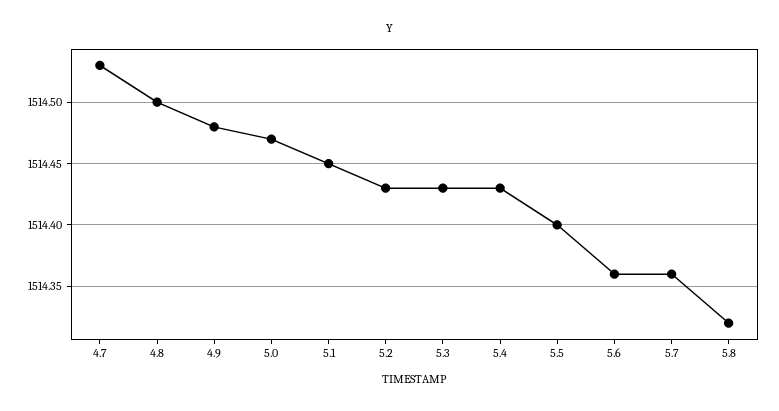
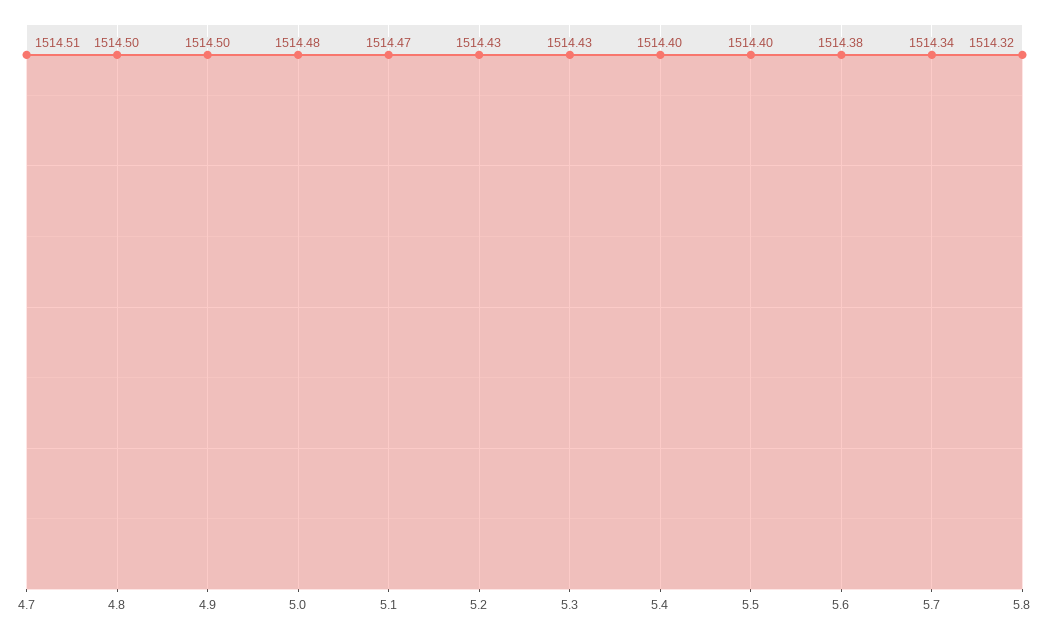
  {
-   "4.7": 1514.53,
+   "4.7": 1514.51,
    "4.8": 1514.5,
-   "4.9": 1514.48,
+   "4.9": 1514.5,
-   "5.0": 1514.47,
+   "5.0": 1514.48,
-   "5.1": 1514.45,
+   "5.1": 1514.47,
    "5.2": 1514.43,
    "5.3": 1514.43,
-   "5.4": 1514.43,
+   "5.4": 1514.4,
    "5.5": 1514.4,
-   "5.6": 1514.36,
+   "5.6": 1514.38,
-   "5.7": 1514.36,
+   "5.7": 1514.34,
    "5.8": 1514.32
  }

